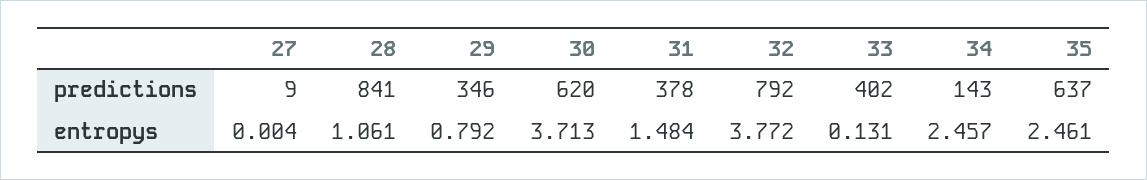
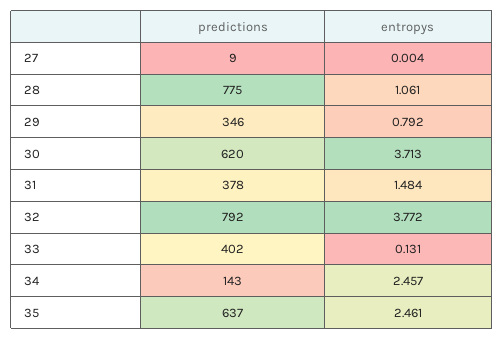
  {
    "27": {
      "predictions": 9,
      "entropys": 0.004
    },
    "28": {
-     "predictions": 841,
+     "predictions": 775,
      "entropys": 1.061
    },
    "29": {
      "predictions": 346,
      "entropys": 0.792
    },
    "30": {
      "predictions": 620,
      "entropys": 3.713
    },
    "31": {
      "predictions": 378,
      "entropys": 1.484
    },
    "32": {
      "predictions": 792,
      "entropys": 3.772
    },
    "33": {
      "predictions": 402,
      "entropys": 0.131
    },
    "34": {
      "predictions": 143,
      "entropys": 2.457
    },
    "35": {
      "predictions": 637,
      "entropys": 2.461
    }
  }

